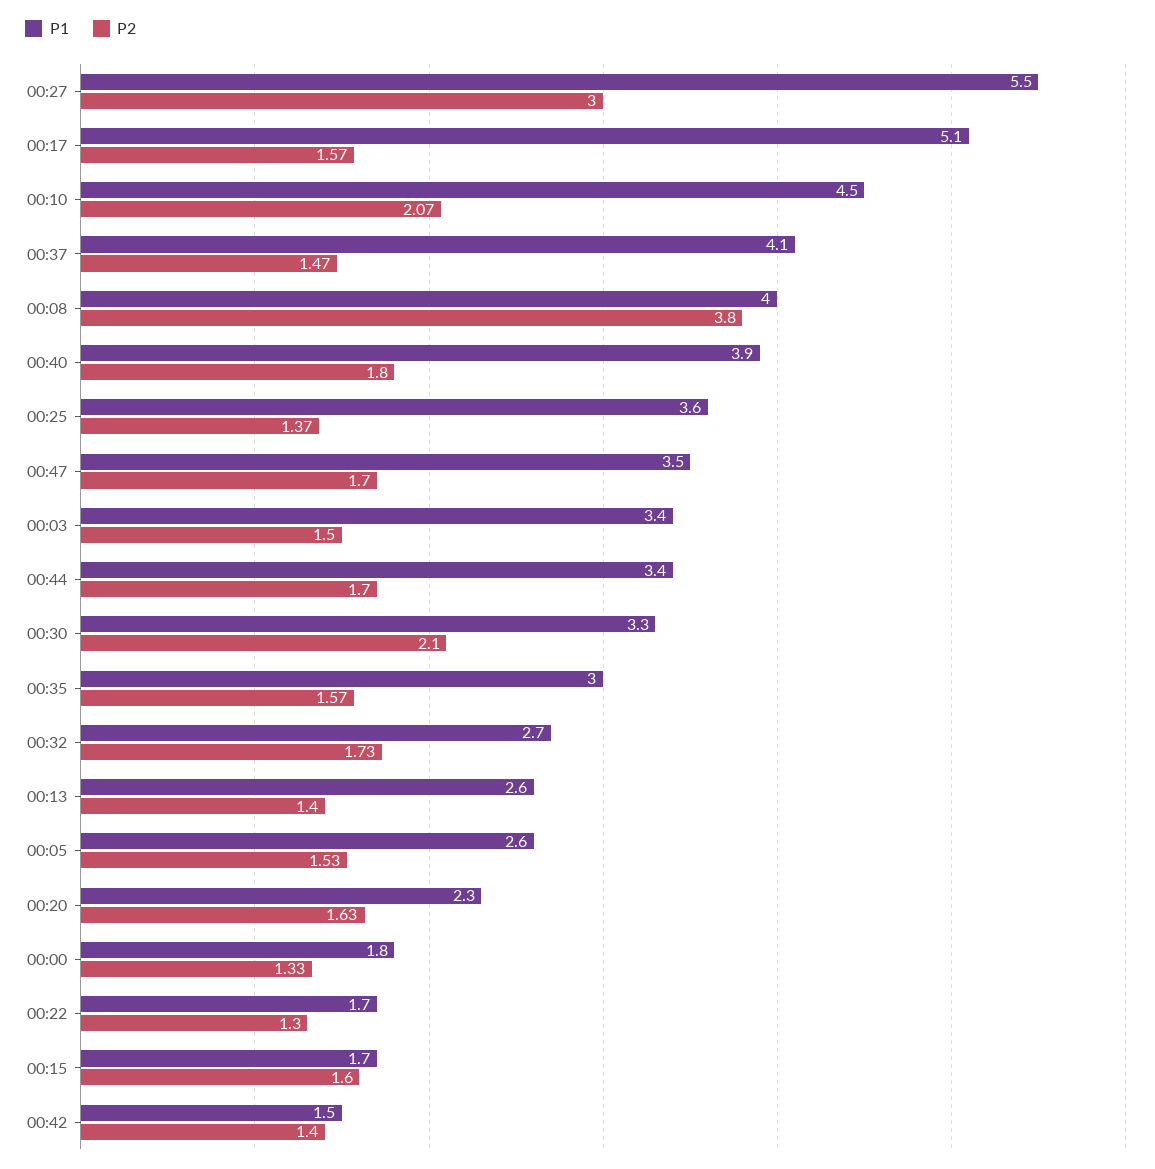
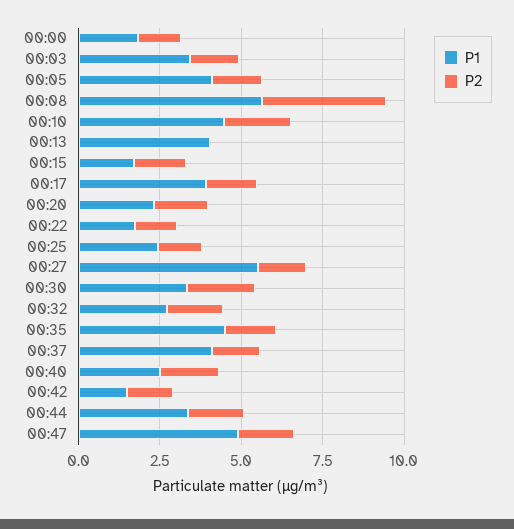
  {
    "P1": {
      "00:27": 5.5,
-     "00:17": 5.1,
+     "00:17": 4,
      "00:10": 4.5,
      "00:37": 4.1,
-     "00:08": 4,
+     "00:08": 5.5,
-     "00:40": 3.9,
+     "00:40": 2.5,
-     "00:25": 3.6,
+     "00:25": 2.5,
-     "00:47": 3.5,
+     "00:47": 5,
      "00:03": 3.4,
      "00:44": 3.4,
      "00:30": 3.3,
-     "00:35": 3,
+     "00:35": 4.5,
      "00:32": 2.7,
-     "00:13": 2.6,
+     "00:13": 4,
-     "00:05": 2.6,
+     "00:05": 4,
      "00:20": 2.3,
      "00:00": 1.8,
      "00:22": 1.7,
      "00:15": 1.7,
      "00:42": 1.5
    },
    "P2": {
-     "00:27": 3,
+     "00:27": 1.5,
      "00:17": 1.57,
      "00:10": 2.07,
      "00:37": 1.47,
      "00:08": 3.8,
      "00:40": 1.8,
      "00:25": 1.37,
      "00:47": 1.7,
      "00:03": 1.5,
      "00:44": 1.7,
      "00:30": 2.1,
      "00:35": 1.57,
      "00:32": 1.73,
-     "00:13": 1.4,
+     "00:13": 0,
      "00:05": 1.53,
      "00:20": 1.63,
      "00:00": 1.33,
      "00:22": 1.3,
      "00:15": 1.6,
      "00:42": 1.4
    }
  }

